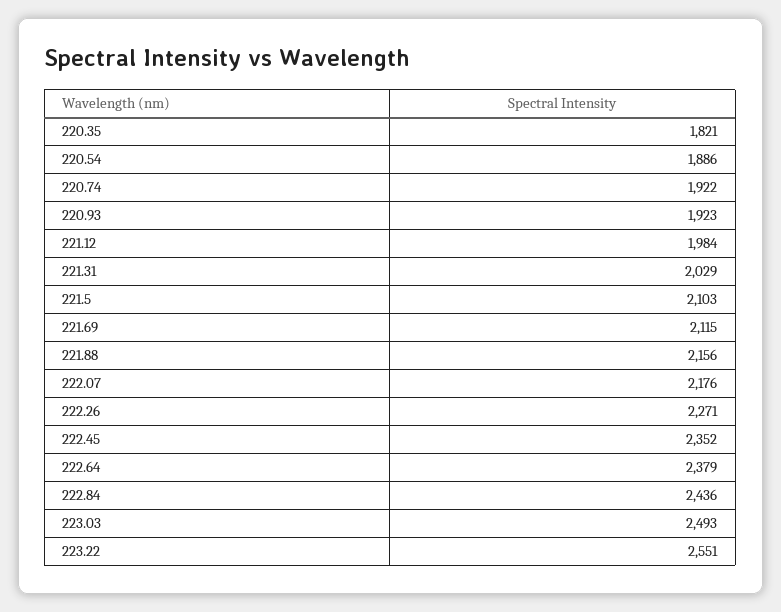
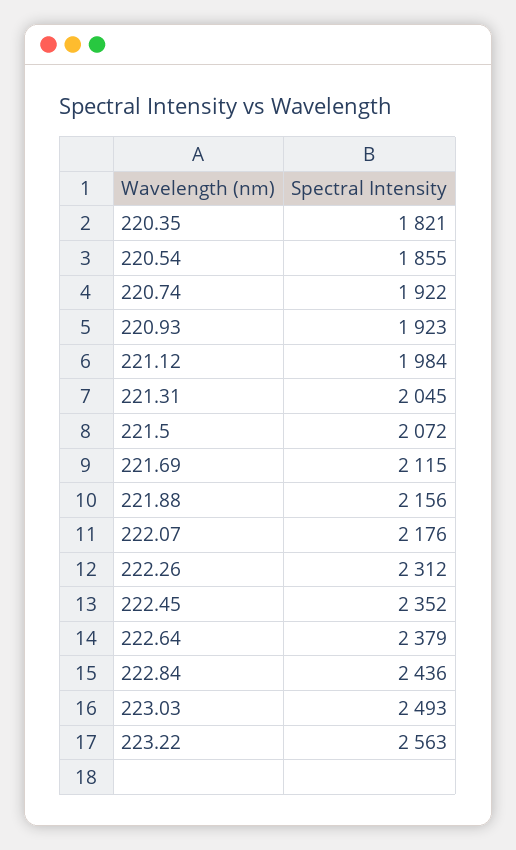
  {
    "220.35": 1821,
-   "220.54": 1886,
+   "220.54": 1855,
    "220.74": 1922,
    "220.93": 1923,
    "221.12": 1984,
-   "221.31": 2029,
+   "221.31": 2045,
-   "221.5": 2103,
+   "221.5": 2072,
    "221.69": 2115,
    "221.88": 2156,
    "222.07": 2176,
-   "222.26": 2271,
+   "222.26": 2312,
    "222.45": 2352,
    "222.64": 2379,
    "222.84": 2436,
    "223.03": 2493,
-   "223.22": 2551
+   "223.22": 2563
  }

